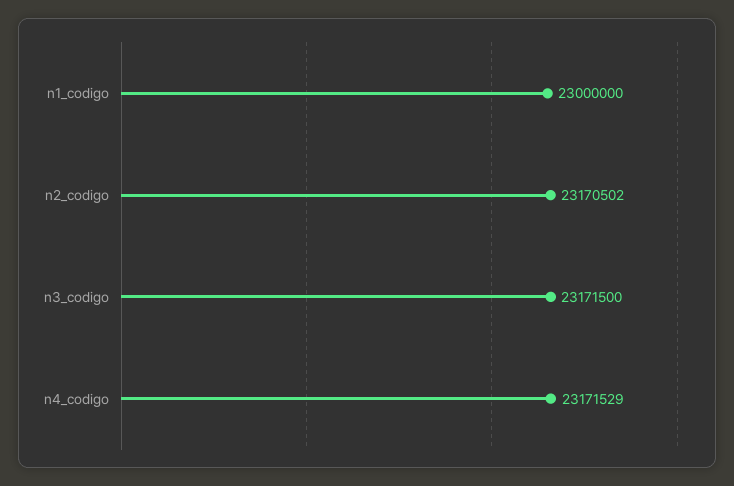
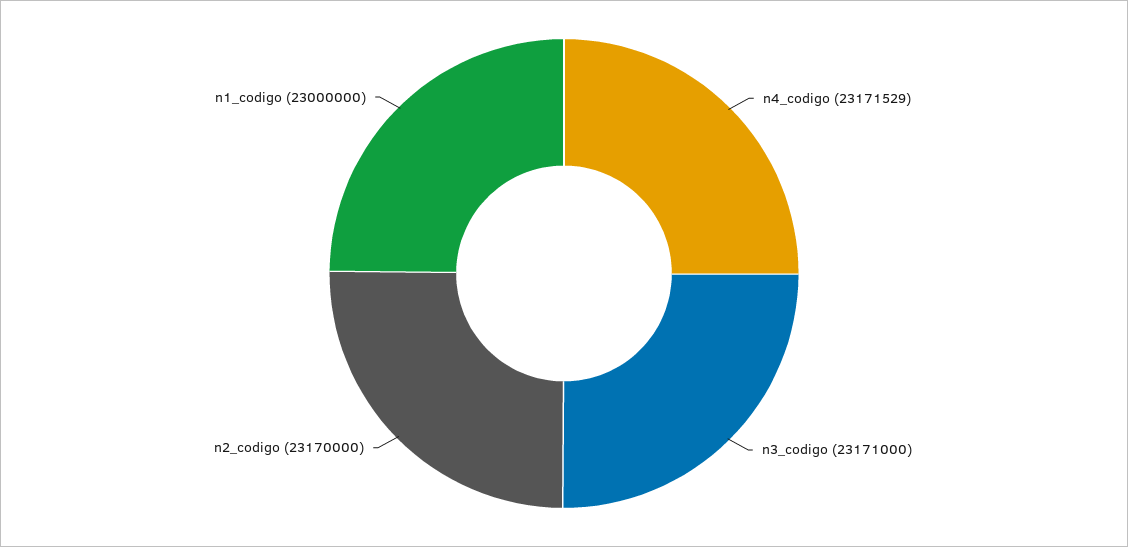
  {
    "n1_codigo": 23000000,
-   "n2_codigo": 23170502,
+   "n2_codigo": 23170000,
-   "n3_codigo": 23171500,
+   "n3_codigo": 23171000,
    "n4_codigo": 23171529
  }

